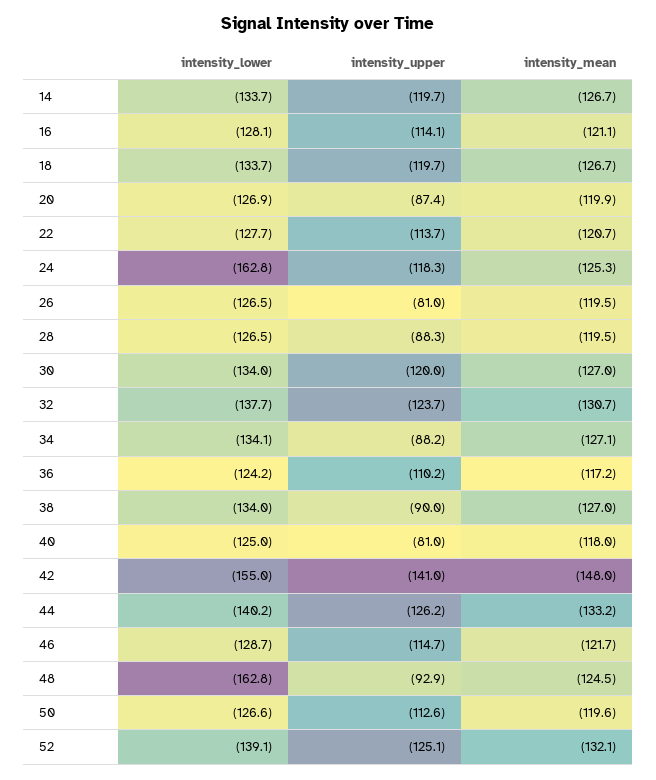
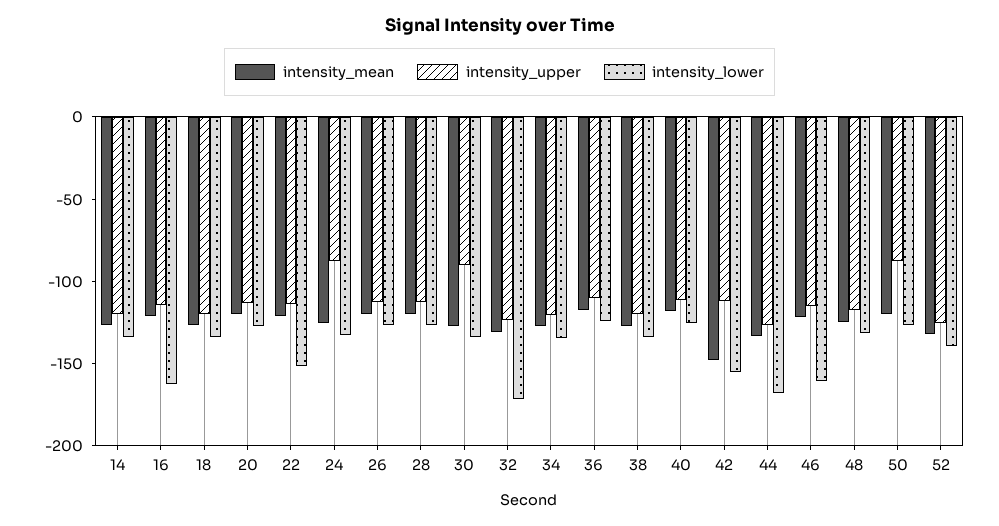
  {
    "intensity_lower": {
      "14": -133.7,
-     "16": -128.1,
+     "16": -160,
      "18": -133.7,
      "20": -126.9,
-     "22": -127.7,
+     "22": -150,
-     "24": -162.8,
+     "24": -130,
      "26": -126.5,
      "28": -126.5,
      "30": -134,
-     "32": -137.7,
+     "32": -170,
      "34": -134.1,
      "36": -124.2,
      "38": -134,
      "40": -125,
      "42": -155,
-     "44": -140.2,
+     "44": -170,
-     "46": -128.7,
+     "46": -160,
-     "48": -162.8,
+     "48": -130,
      "50": -126.6,
      "52": -139.1
    },
    "intensity_upper": {
      "14": -119.7,
      "16": -114.1,
      "18": -119.7,
-     "20": -87.4,
+     "20": -110,
      "22": -113.7,
-     "24": -118.3,
+     "24": -90,
-     "26": -81,
+     "26": -110,
-     "28": -88.3,
+     "28": -110,
-     "30": -120,
+     "30": -90,
      "32": -123.7,
-     "34": -88.2,
+     "34": -120,
      "36": -110.2,
-     "38": -90,
+     "38": -120,
-     "40": -81,
+     "40": -110,
-     "42": -141,
+     "42": -110,
      "44": -126.2,
      "46": -114.7,
-     "48": -92.9,
+     "48": -120,
-     "50": -112.6,
+     "50": -90,
      "52": -125.1
    },
    "intensity_mean": {
      "14": -126.7,
      "16": -121.1,
      "18": -126.7,
      "20": -119.9,
      "22": -120.7,
      "24": -125.3,
      "26": -119.5,
      "28": -119.5,
      "30": -127,
      "32": -130.7,
      "34": -127.1,
      "36": -117.2,
      "38": -127,
      "40": -118,
      "42": -148,
      "44": -133.2,
      "46": -121.7,
      "48": -124.5,
      "50": -119.6,
      "52": -132.1
    }
  }

